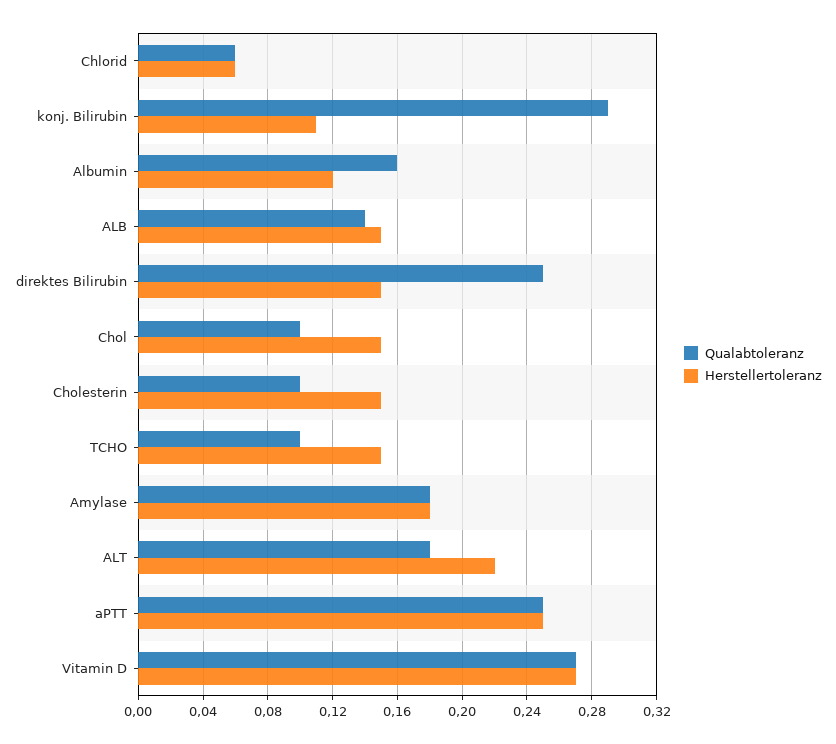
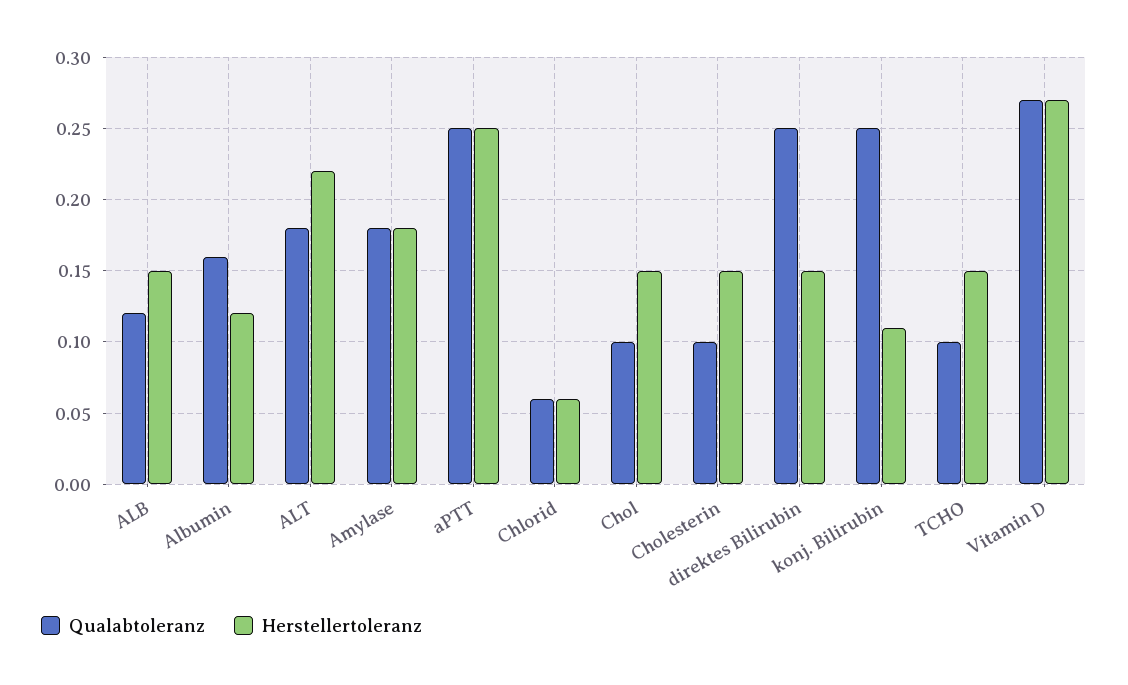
  {
    "Qualabtoleranz": {
      "Chlorid": 0.06,
-     "konj. Bilirubin": 0.29,
+     "konj. Bilirubin": 0.25,
      "Albumin": 0.16,
-     "ALB": 0.14,
+     "ALB": 0.12,
      "direktes Bilirubin": 0.25,
      "Chol": 0.1,
      "Cholesterin": 0.1,
      "TCHO": 0.1,
      "Amylase": 0.18,
      "ALT": 0.18,
      "aPTT": 0.25,
      "Vitamin D": 0.27
    },
    "Herstellertoleranz": {
      "Chlorid": 0.06,
      "konj. Bilirubin": 0.11,
      "Albumin": 0.12,
      "ALB": 0.15,
      "direktes Bilirubin": 0.15,
      "Chol": 0.15,
      "Cholesterin": 0.15,
      "TCHO": 0.15,
      "Amylase": 0.18,
      "ALT": 0.22,
      "aPTT": 0.25,
      "Vitamin D": 0.27
    }
  }

